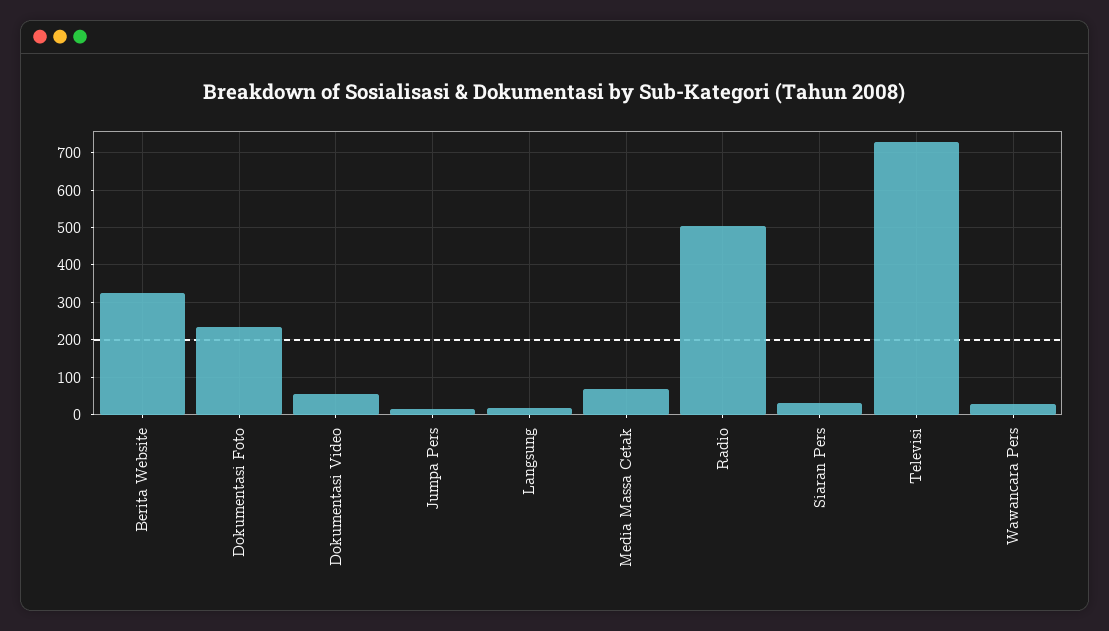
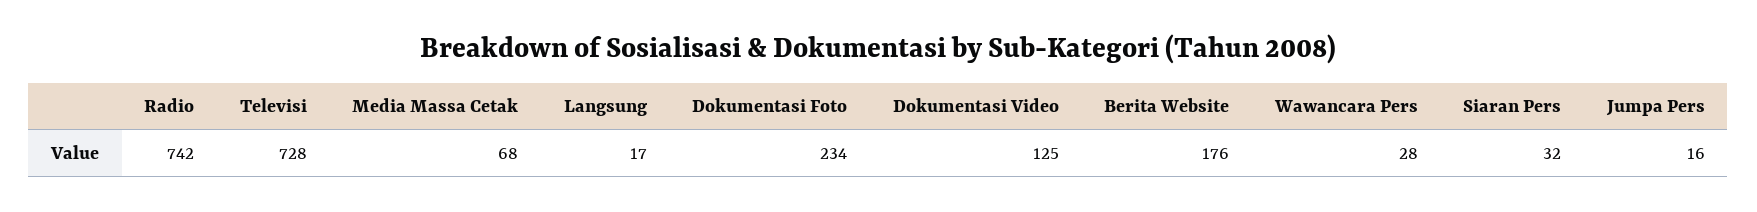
  {
-   "Berita Website": 320,
+   "Berita Website": 176,
    "Dokumentasi Foto": 234,
-   "Dokumentasi Video": 60,
+   "Dokumentasi Video": 125,
    "Jumpa Pers": 16,
    "Langsung": 17,
    "Media Massa Cetak": 68,
-   "Radio": 500,
+   "Radio": 742,
    "Siaran Pers": 32,
    "Televisi": 728,
    "Wawancara Pers": 28
  }

